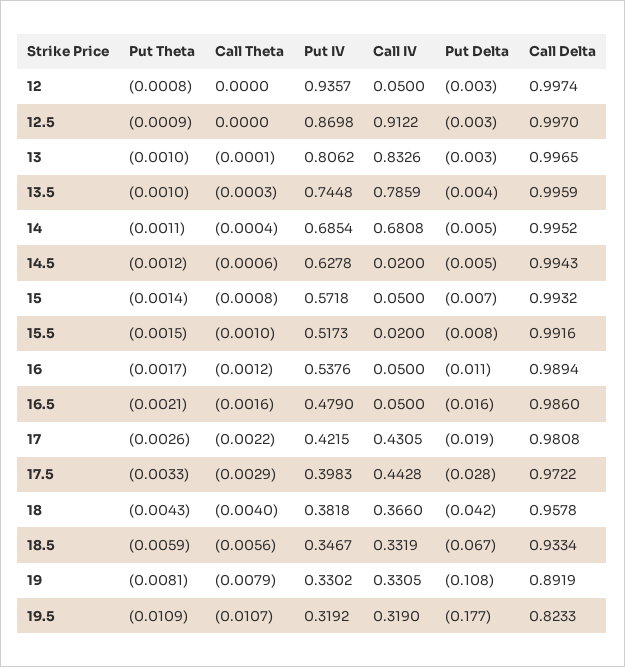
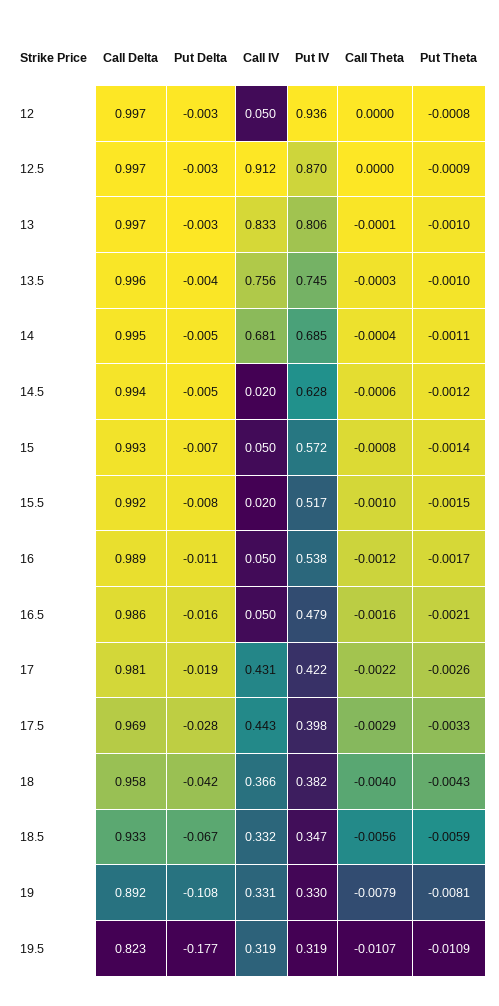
  {
    "Put Theta": {
      "12": -0.0008,
      "12.5": -0.0009,
      "13": -0.001,
      "13.5": -0.001,
      "14": -0.0011,
      "14.5": -0.0012,
      "15": -0.0014,
      "15.5": -0.0015,
      "16": -0.0017,
      "16.5": -0.0021,
      "17": -0.0026,
      "17.5": -0.0033,
      "18": -0.0043,
      "18.5": -0.0059,
      "19": -0.0081,
      "19.5": -0.0109
    },
    "Call Theta": {
      "12": 0,
      "12.5": 0,
      "13": -0.0001,
      "13.5": -0.0003,
      "14": -0.0004,
      "14.5": -0.0006,
      "15": -0.0008,
      "15.5": -0.001,
      "16": -0.0012,
      "16.5": -0.0016,
      "17": -0.0022,
      "17.5": -0.0029,
      "18": -0.004,
      "18.5": -0.0056,
      "19": -0.0079,
      "19.5": -0.0107
    },
    "Put IV": {
      "12": 0.9357,
      "12.5": 0.8698,
      "13": 0.8062,
      "13.5": 0.7448,
      "14": 0.6854,
      "14.5": 0.6278,
      "15": 0.5718,
      "15.5": 0.5173,
      "16": 0.5376,
      "16.5": 0.479,
      "17": 0.4215,
      "17.5": 0.3983,
      "18": 0.3818,
      "18.5": 0.3467,
      "19": 0.3302,
      "19.5": 0.3192
    },
    "Call IV": {
      "12": 0.05,
      "12.5": 0.9122,
      "13": 0.8326,
-     "13.5": 0.7859,
+     "13.5": 0.756,
      "14": 0.6808,
      "14.5": 0.02,
      "15": 0.05,
      "15.5": 0.02,
      "16": 0.05,
      "16.5": 0.05,
      "17": 0.4305,
      "17.5": 0.4428,
      "18": 0.366,
      "18.5": 0.3319,
      "19": 0.3305,
      "19.5": 0.319
    },
    "Put Delta": {
      "12": -0.003,
      "12.5": -0.003,
      "13": -0.003,
      "13.5": -0.004,
      "14": -0.005,
      "14.5": -0.005,
      "15": -0.007,
      "15.5": -0.008,
      "16": -0.011,
      "16.5": -0.016,
      "17": -0.019,
      "17.5": -0.028,
      "18": -0.042,
      "18.5": -0.067,
      "19": -0.108,
      "19.5": -0.177
    },
    "Call Delta": {
      "12": 0.9974,
      "12.5": 0.997,
      "13": 0.9965,
      "13.5": 0.9959,
      "14": 0.9952,
      "14.5": 0.9943,
      "15": 0.9932,
      "15.5": 0.9916,
      "16": 0.9894,
      "16.5": 0.986,
      "17": 0.9808,
-     "17.5": 0.9722,
+     "17.5": 0.969,
      "18": 0.9578,
      "18.5": 0.9334,
      "19": 0.8919,
      "19.5": 0.8233
    }
  }

